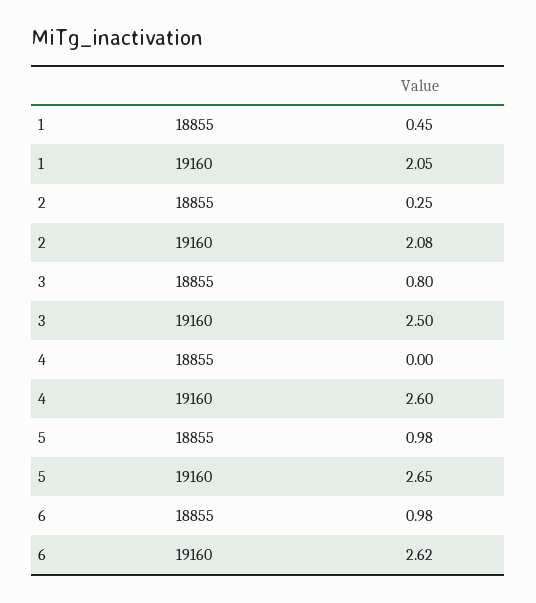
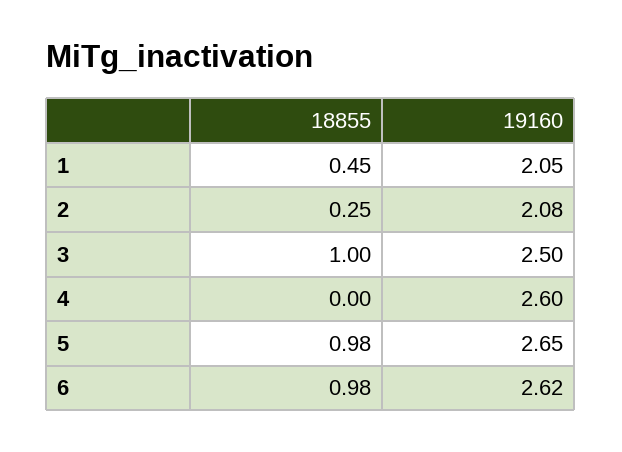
  {
    "1": {
      "18855": 0.45,
      "19160": 2.05
    },
    "2": {
      "18855": 0.25,
      "19160": 2.08
    },
    "3": {
-     "18855": 0.8,
+     "18855": 1,
      "19160": 2.5
    },
    "4": {
      "18855": 0,
      "19160": 2.6
    },
    "5": {
      "18855": 0.98,
      "19160": 2.65
    },
    "6": {
      "18855": 0.98,
      "19160": 2.62
    }
  }

